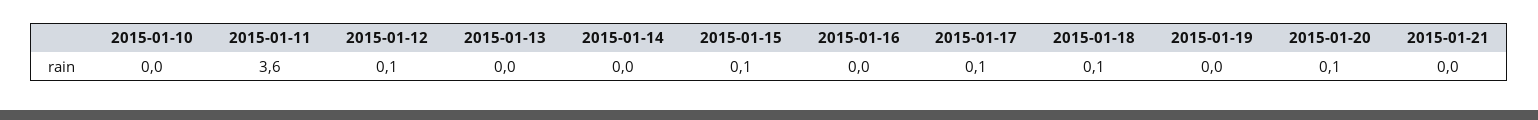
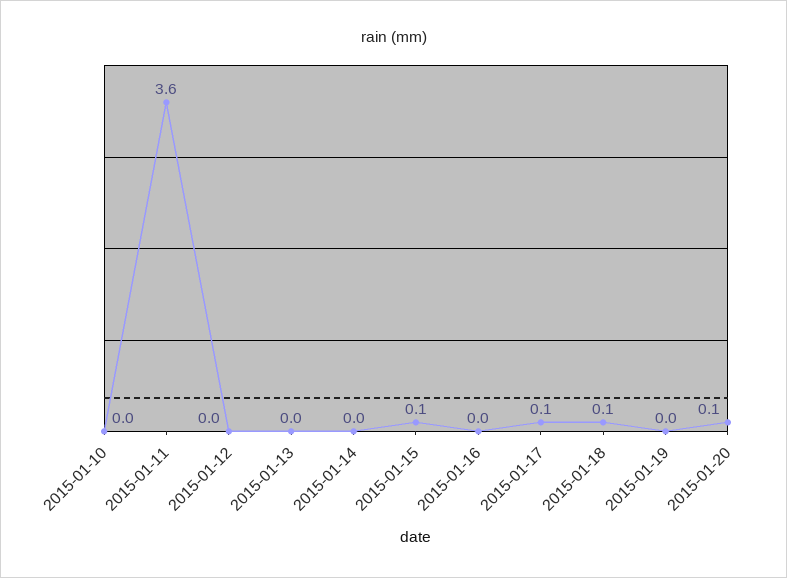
  {
    "2015-01-10": 0,
    "2015-01-11": 3.6,
-   "2015-01-12": 0.1,
+   "2015-01-12": 0,
    "2015-01-13": 0,
    "2015-01-14": 0,
    "2015-01-15": 0.1,
    "2015-01-16": 0,
    "2015-01-17": 0.1,
    "2015-01-18": 0.1,
    "2015-01-19": 0,
-   "2015-01-20": 0.1,
+   "2015-01-20": 0.1
-   "2015-01-21": 0
  }

